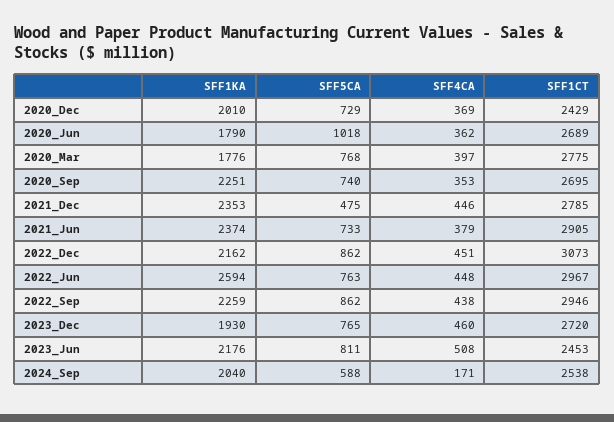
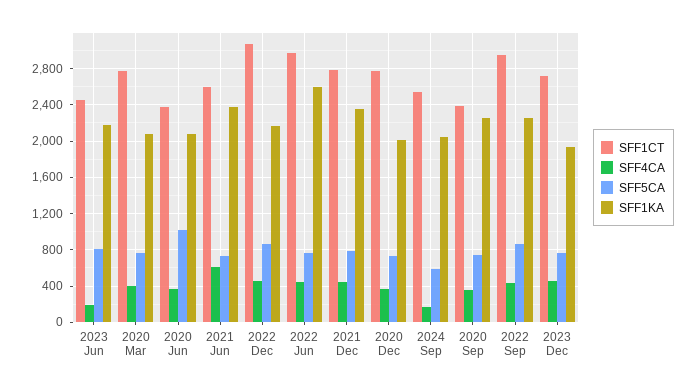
  {
    "SFF1KA": {
      "2020_Dec": 2010,
-     "2020_Jun": 1790,
+     "2020_Jun": 2100,
-     "2020_Mar": 1776,
+     "2020_Mar": 2100,
      "2020_Sep": 2251,
      "2021_Dec": 2353,
      "2021_Jun": 2374,
      "2022_Dec": 2162,
      "2022_Jun": 2594,
      "2022_Sep": 2259,
      "2023_Dec": 1930,
      "2023_Jun": 2176,
      "2024_Sep": 2040
    },
    "SFF5CA": {
      "2020_Dec": 729,
      "2020_Jun": 1018,
      "2020_Mar": 768,
      "2020_Sep": 740,
-     "2021_Dec": 475,
+     "2021_Dec": 800,
      "2021_Jun": 733,
      "2022_Dec": 862,
      "2022_Jun": 763,
      "2022_Sep": 862,
      "2023_Dec": 765,
      "2023_Jun": 811,
      "2024_Sep": 588
    },
    "SFF4CA": {
      "2020_Dec": 369,
      "2020_Jun": 362,
      "2020_Mar": 397,
      "2020_Sep": 353,
      "2021_Dec": 446,
-     "2021_Jun": 379,
+     "2021_Jun": 600,
      "2022_Dec": 451,
      "2022_Jun": 448,
      "2022_Sep": 438,
      "2023_Dec": 460,
-     "2023_Jun": 508,
+     "2023_Jun": 200,
      "2024_Sep": 171
    },
    "SFF1CT": {
-     "2020_Dec": 2429,
+     "2020_Dec": 2800,
-     "2020_Jun": 2689,
+     "2020_Jun": 2400,
      "2020_Mar": 2775,
-     "2020_Sep": 2695,
+     "2020_Sep": 2400,
      "2021_Dec": 2785,
-     "2021_Jun": 2905,
+     "2021_Jun": 2600,
      "2022_Dec": 3073,
      "2022_Jun": 2967,
      "2022_Sep": 2946,
      "2023_Dec": 2720,
      "2023_Jun": 2453,
      "2024_Sep": 2538
    }
  }

